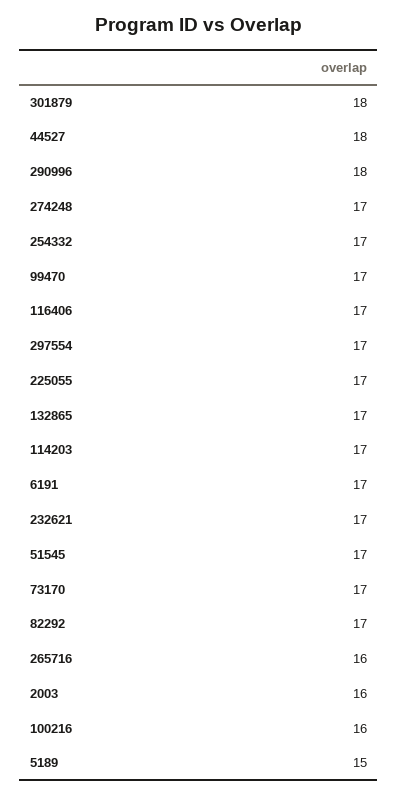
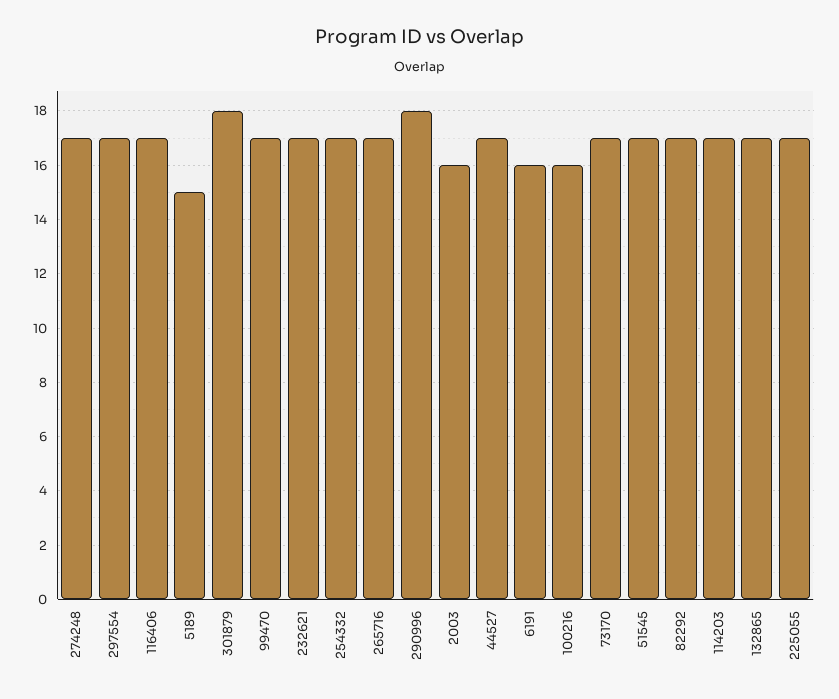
  {
    "301879": 18,
-   "44527": 18,
+   "44527": 17,
    "290996": 18,
    "274248": 17,
    "254332": 17,
    "99470": 17,
    "116406": 17,
    "297554": 17,
    "225055": 17,
    "132865": 17,
    "114203": 17,
-   "6191": 17,
+   "6191": 16,
    "232621": 17,
    "51545": 17,
    "73170": 17,
    "82292": 17,
-   "265716": 16,
+   "265716": 17,
    "2003": 16,
    "100216": 16,
    "5189": 15
  }

